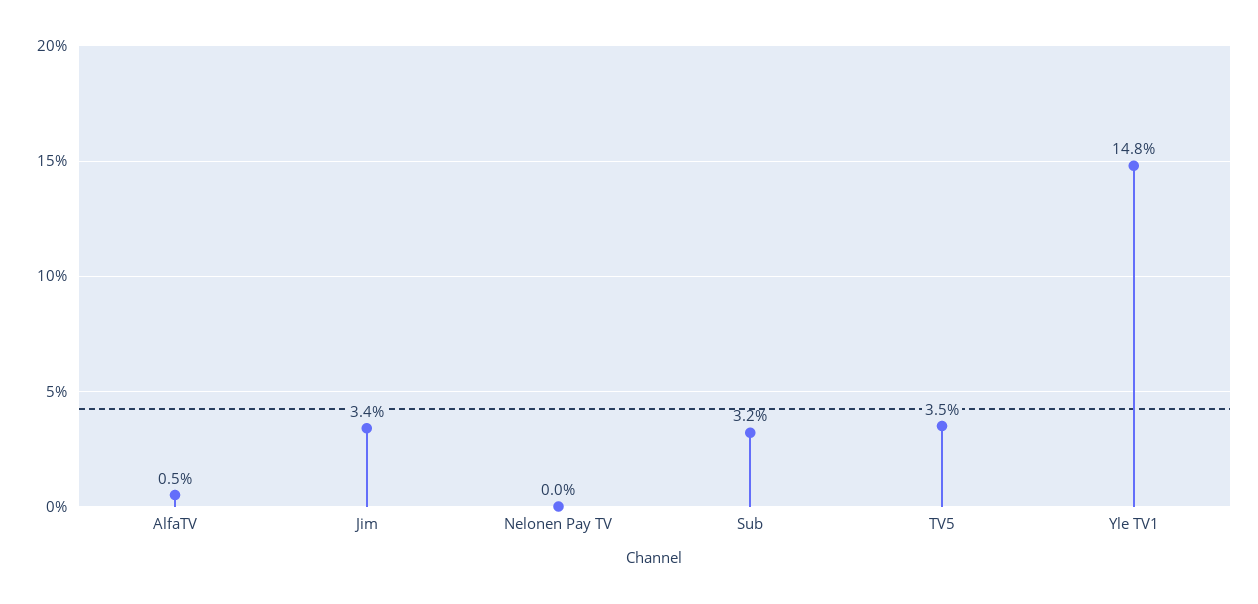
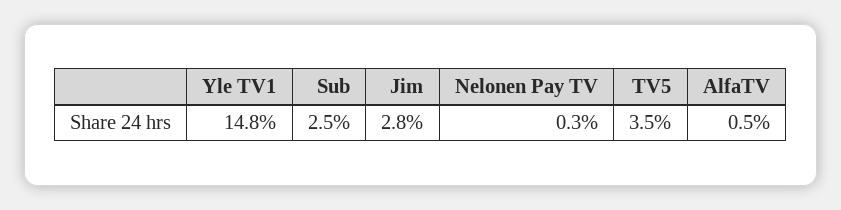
  {
    "AlfaTV": 0.5,
-   "Jim": 3.4,
+   "Jim": 2.8,
-   "Nelonen Pay TV": 0,
+   "Nelonen Pay TV": 0.3,
-   "Sub": 3.2,
+   "Sub": 2.5,
    "TV5": 3.5,
    "Yle TV1": 14.8
  }

